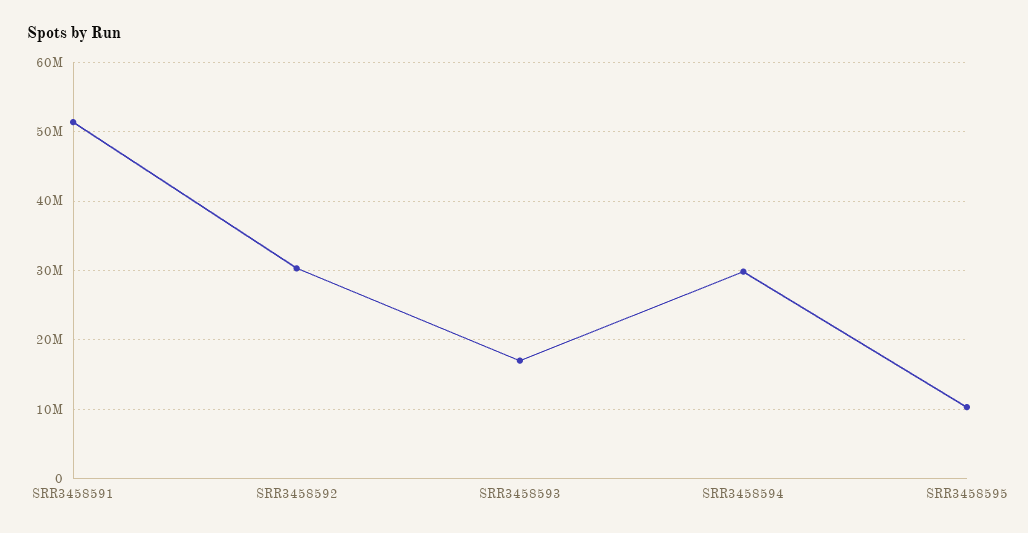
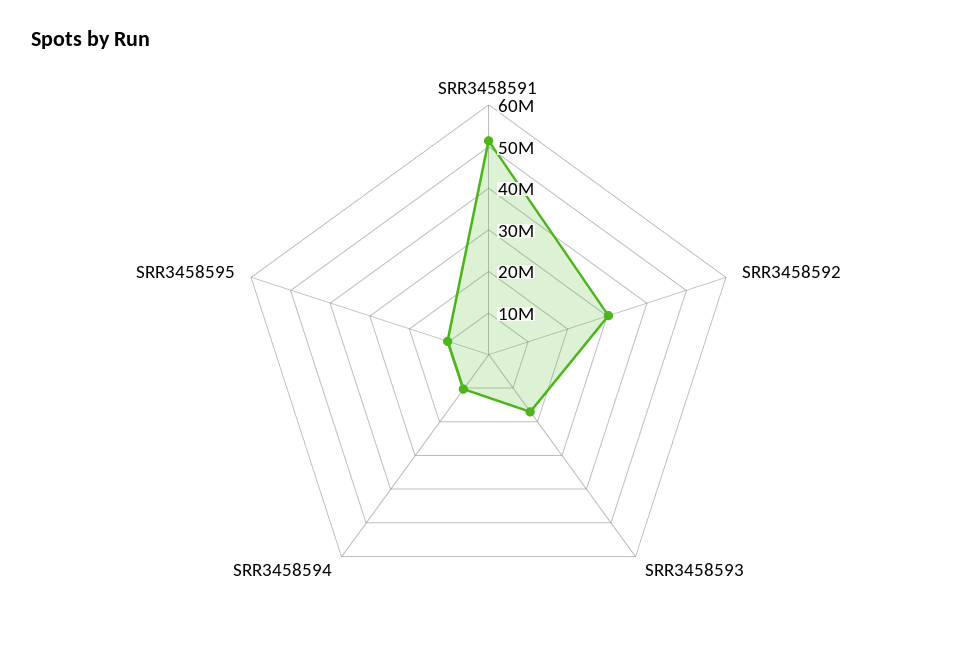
  {
    "SRR3458591": 51000000,
    "SRR3458592": 30000000,
    "SRR3458593": 17000000,
-   "SRR3458594": 30000000,
+   "SRR3458594": 10000000,
    "SRR3458595": 10000000
  }

